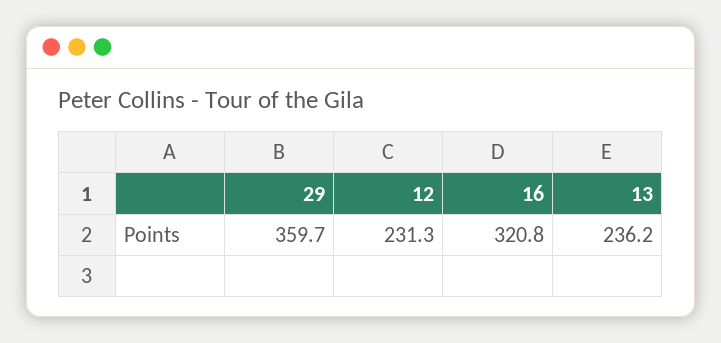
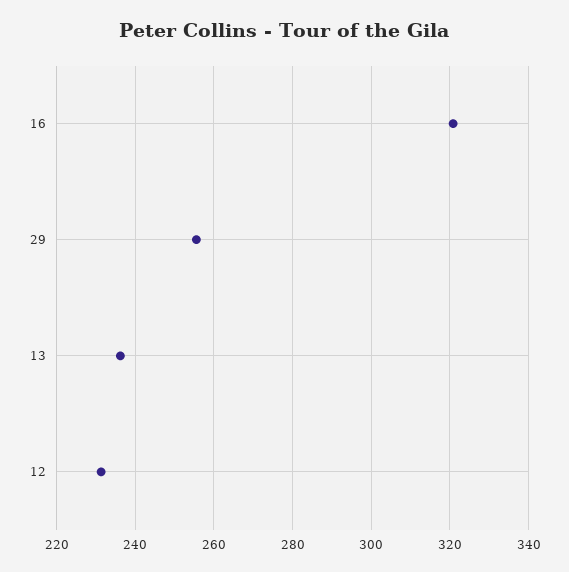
  {
-   "29": 359.7,
+   "29": 256,
    "12": 231.3,
    "16": 320.8,
    "13": 236.2
  }

